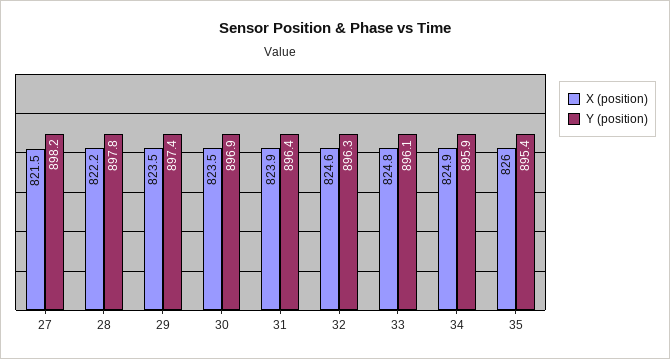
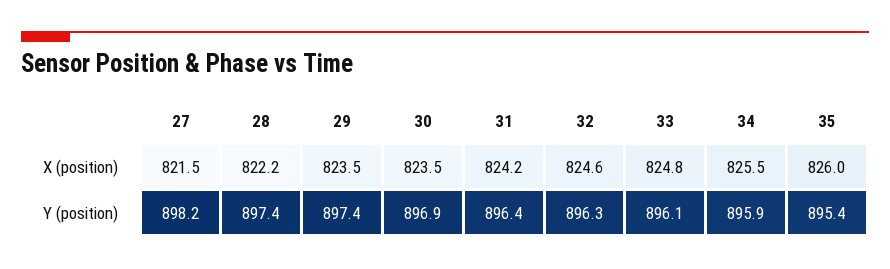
  {
    "X (position)": {
      "27": 821.5,
      "28": 822.2,
      "29": 823.5,
      "30": 823.5,
-     "31": 823.9,
+     "31": 824.2,
      "32": 824.6,
      "33": 824.8,
-     "34": 824.9,
+     "34": 825.5,
      "35": 826
    },
    "Y (position)": {
      "27": 898.2,
-     "28": 897.8,
+     "28": 897.4,
      "29": 897.4,
      "30": 896.9,
      "31": 896.4,
      "32": 896.3,
      "33": 896.1,
      "34": 895.9,
      "35": 895.4
    }
  }

